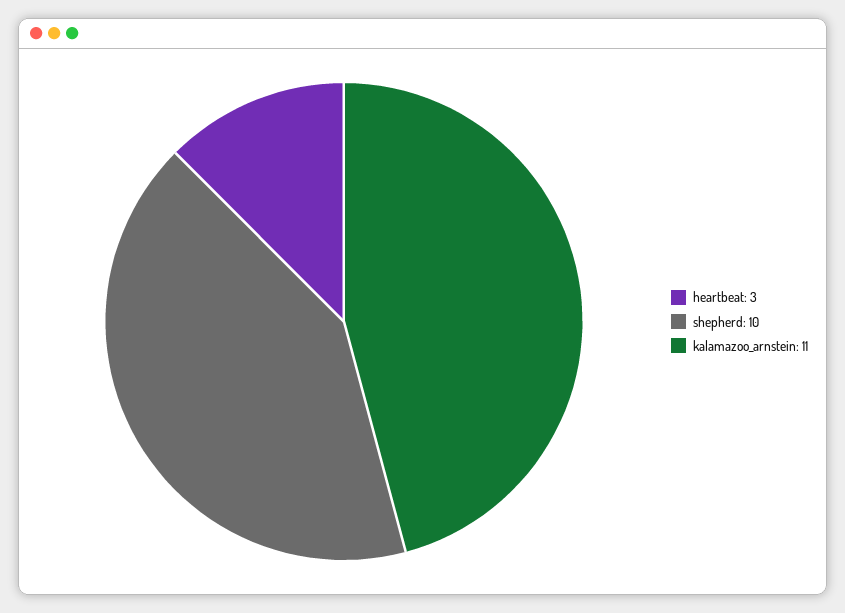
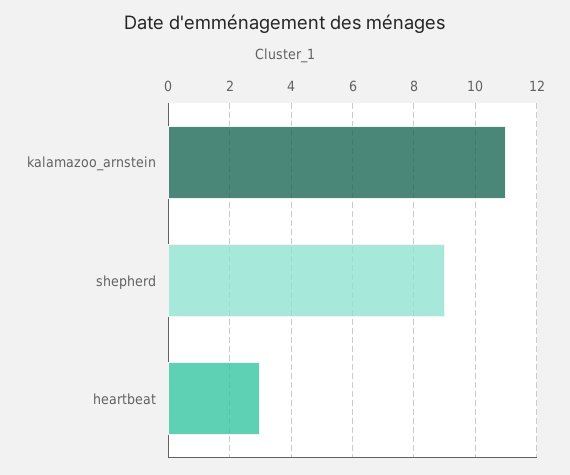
  {
    "heartbeat": 3,
-   "shepherd": 10,
+   "shepherd": 9,
    "kalamazoo_arnstein": 11
  }

